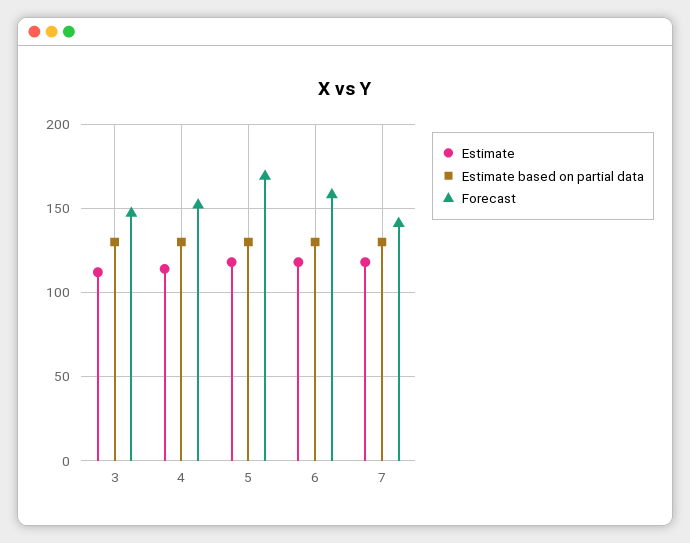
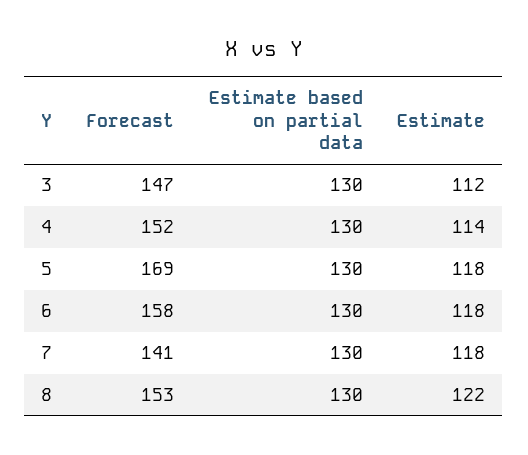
  {
    "Estimate": {
      "3": 112,
      "4": 114,
      "5": 118,
      "6": 118,
-     "7": 118
+     "7": 118,
+     "8": 122
    },
    "Estimate based on partial data": {
      "3": 130,
      "4": 130,
      "5": 130,
      "6": 130,
-     "7": 130
+     "7": 130,
+     "8": 130
    },
    "Forecast": {
      "3": 147,
      "4": 152,
      "5": 169,
      "6": 158,
-     "7": 141
+     "7": 141,
+     "8": 153
    }
  }

